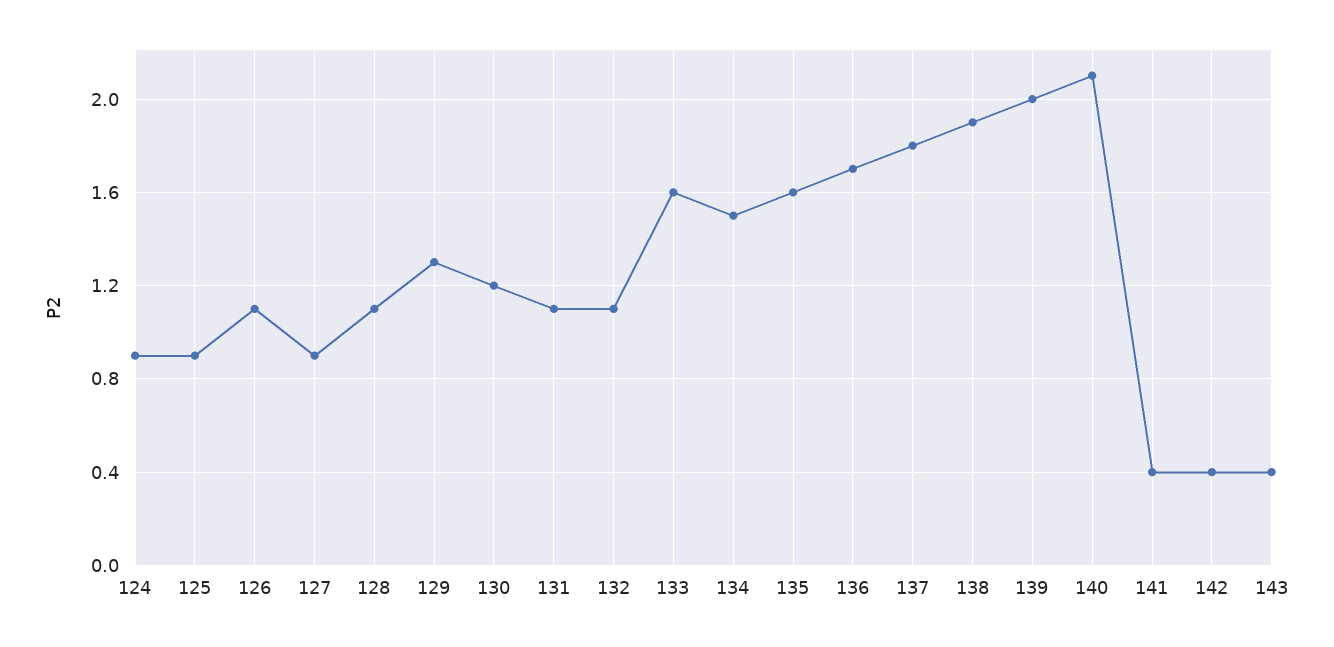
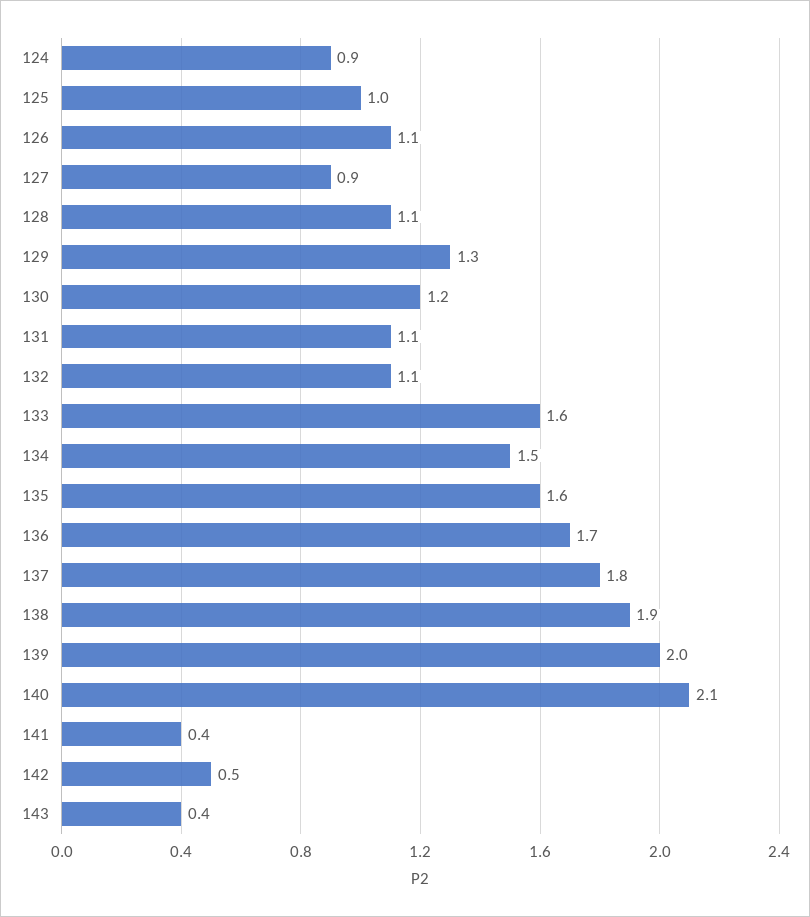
  {
    "124": 0.9,
-   "125": 0.9,
+   "125": 1,
    "126": 1.1,
    "127": 0.9,
    "128": 1.1,
    "129": 1.3,
    "130": 1.2,
    "131": 1.1,
    "132": 1.1,
    "133": 1.6,
    "134": 1.5,
    "135": 1.6,
    "136": 1.7,
    "137": 1.8,
    "138": 1.9,
    "139": 2,
    "140": 2.1,
    "141": 0.4,
-   "142": 0.4,
+   "142": 0.5,
    "143": 0.4
  }

